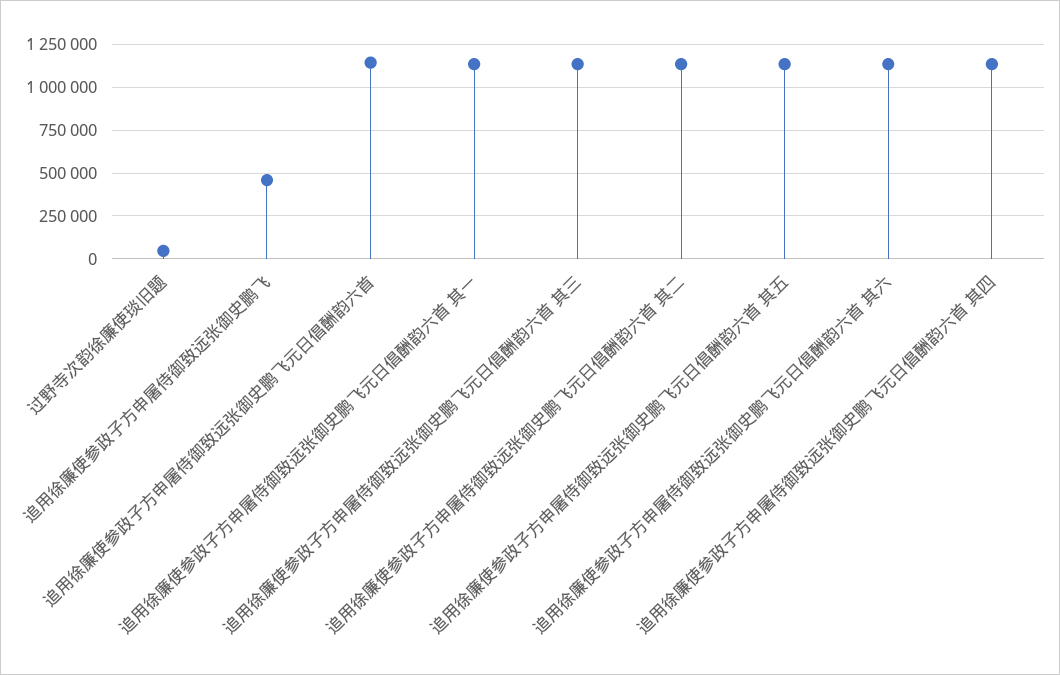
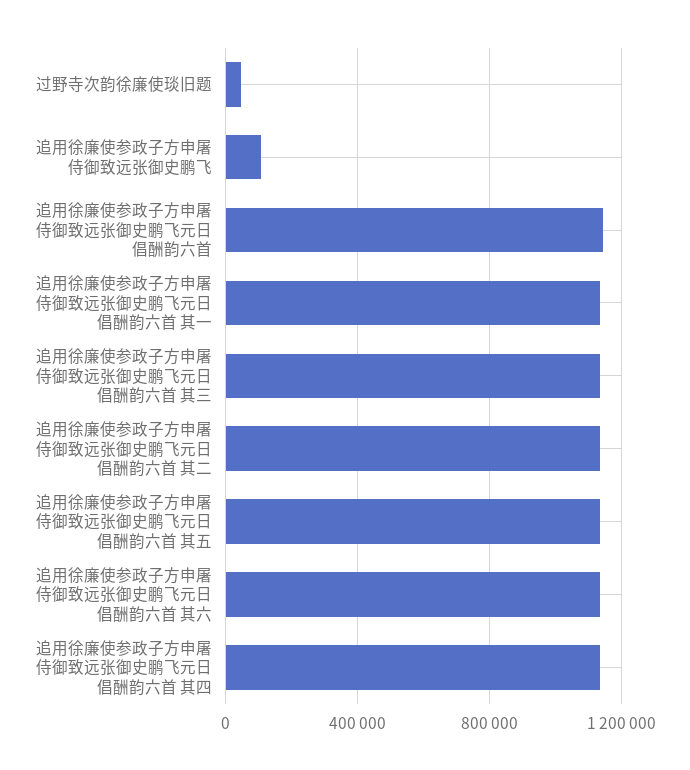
  {
    "过野寺次韵徐廉使琰旧题": 50000,
-   "追用徐廉使参政子方申屠侍御致远张御史鹏飞": 450000,
+   "追用徐廉使参政子方申屠侍御致远张御史鹏飞": 100000,
    "追用徐廉使参政子方申屠侍御致远张御史鹏飞元日倡酬韵六首": 1150000,
    "追用徐廉使参政子方申屠侍御致远张御史鹏飞元日倡酬韵六首 其一": 1150000,
    "追用徐廉使参政子方申屠侍御致远张御史鹏飞元日倡酬韵六首 其三": 1150000,
    "追用徐廉使参政子方申屠侍御致远张御史鹏飞元日倡酬韵六首 其二": 1150000,
    "追用徐廉使参政子方申屠侍御致远张御史鹏飞元日倡酬韵六首 其五": 1150000,
    "追用徐廉使参政子方申屠侍御致远张御史鹏飞元日倡酬韵六首 其六": 1150000,
    "追用徐廉使参政子方申屠侍御致远张御史鹏飞元日倡酬韵六首 其四": 1150000
  }

